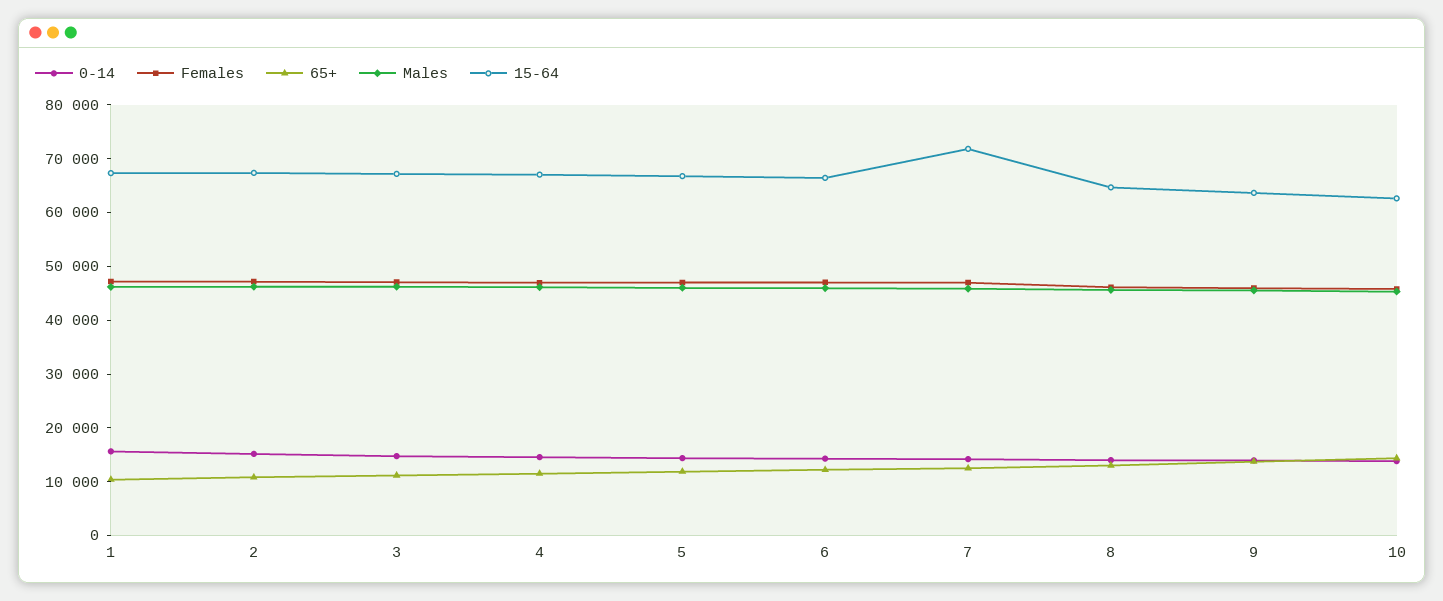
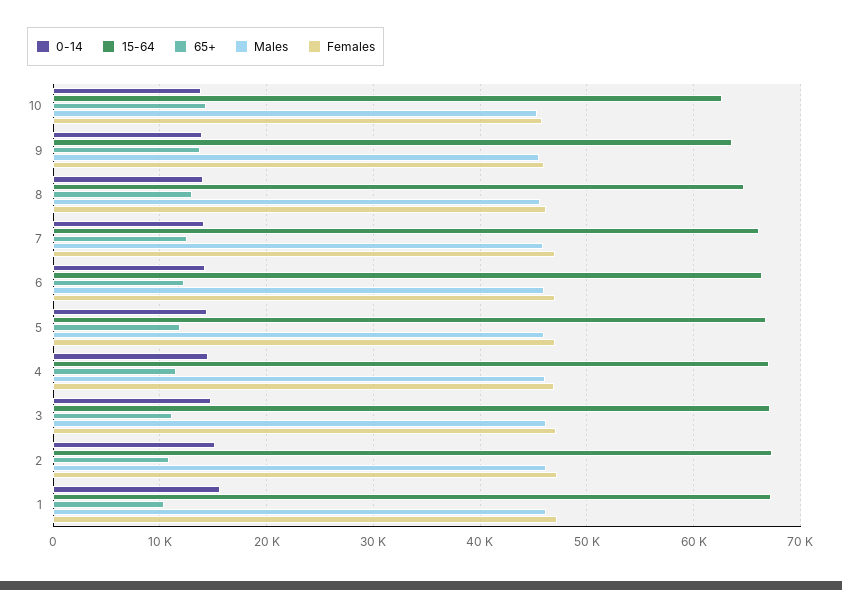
  {
    "0-14": {
      "1": 16000,
      "2": 15000,
      "3": 15000,
      "4": 15000,
      "5": 14000,
      "6": 14000,
      "7": 14000,
      "8": 14000,
      "9": 14000,
      "10": 14000
    },
    "Females": {
      "1": 47000,
      "2": 47000,
      "3": 47000,
      "4": 47000,
      "5": 47000,
      "6": 47000,
      "7": 47000,
      "8": 46000,
      "9": 46000,
      "10": 46000
    },
    "65+": {
      "1": 10000,
      "2": 11000,
      "3": 11000,
      "4": 11000,
      "5": 12000,
      "6": 12000,
      "7": 13000,
      "8": 13000,
      "9": 14000,
      "10": 14000
    },
    "Males": {
      "1": 46000,
      "2": 46000,
      "3": 46000,
      "4": 46000,
      "5": 46000,
      "6": 46000,
      "7": 46000,
      "8": 46000,
      "9": 46000,
      "10": 45000
    },
    "15-64": {
      "1": 67000,
      "2": 67000,
      "3": 67000,
      "4": 67000,
      "5": 67000,
      "6": 66000,
-     "7": 72000,
+     "7": 66000,
      "8": 65000,
      "9": 64000,
      "10": 63000
    }
  }

